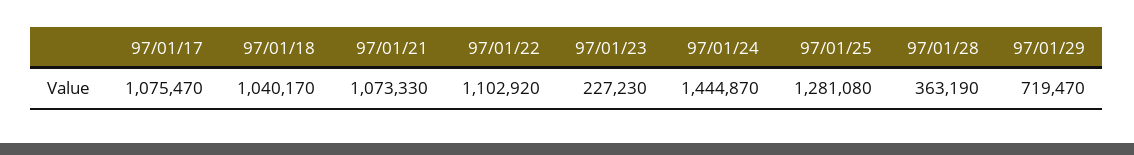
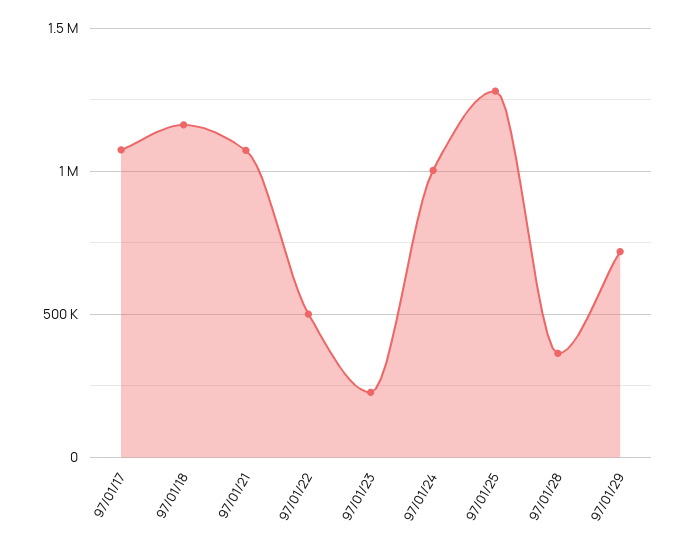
  {
    "97/01/17": 1075470,
-   "97/01/18": 1040170,
+   "97/01/18": 1150000,
    "97/01/21": 1073330,
-   "97/01/22": 1102920,
+   "97/01/22": 500000,
    "97/01/23": 227230,
-   "97/01/24": 1444870,
+   "97/01/24": 1000000,
    "97/01/25": 1281080,
    "97/01/28": 363190,
    "97/01/29": 719470
  }

